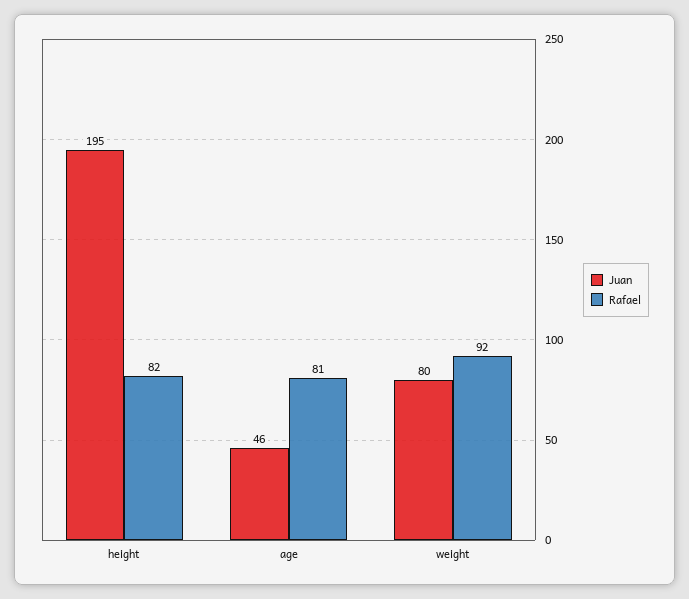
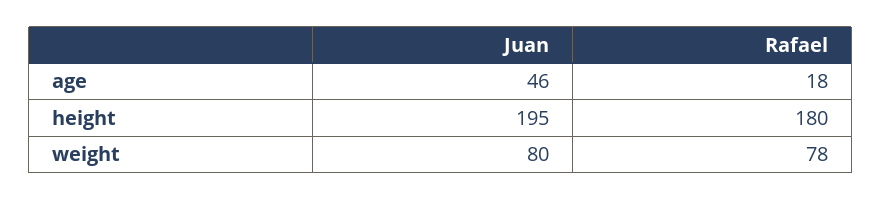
  {
    "Juan": {
      "height": 195,
      "age": 46,
      "weight": 80
    },
    "Rafael": {
-     "height": 82,
+     "height": 180,
-     "age": 81,
+     "age": 18,
-     "weight": 92
+     "weight": 78
    }
  }

